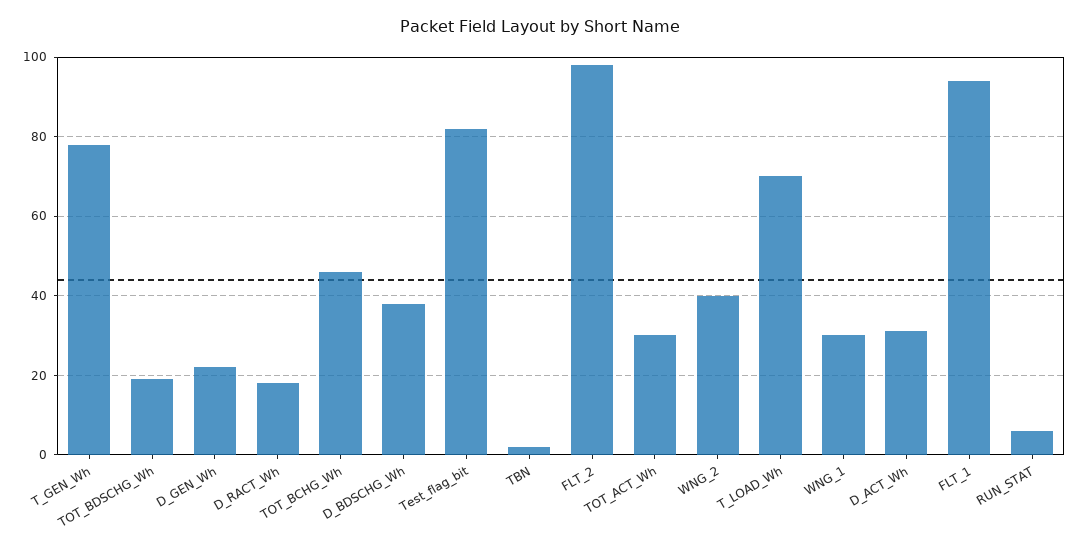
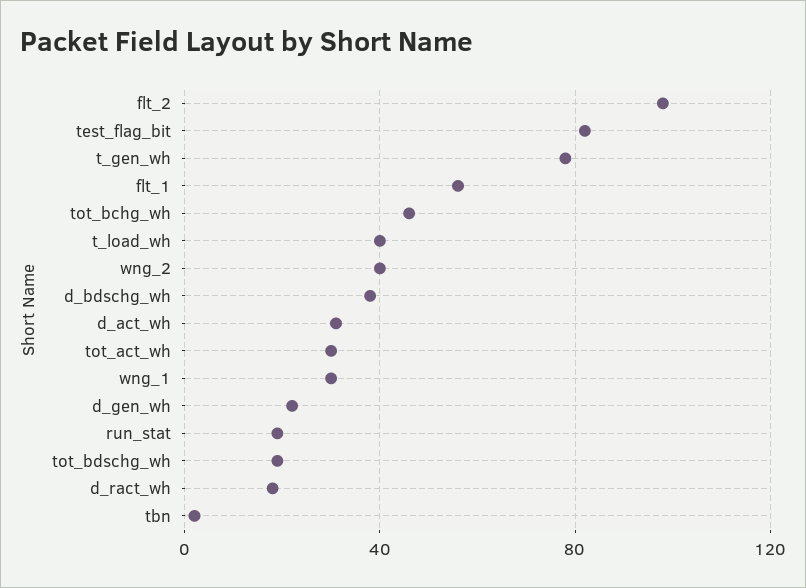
  {
    "T_GEN_Wh": 80,
    "TOT_BDSCHG_Wh": 20,
    "D_GEN_Wh": 20,
    "D_RACT_Wh": 20,
    "TOT_BCHG_Wh": 45,
    "D_BDSCHG_Wh": 40,
    "Test_flag_bit": 80,
    "TBN": 0,
    "FLT_2": 100,
    "TOT_ACT_Wh": 30,
    "WNG_2": 40,
-   "T_LOAD_Wh": 70,
+   "T_LOAD_Wh": 40,
    "WNG_1": 30,
    "D_ACT_Wh": 30,
-   "FLT_1": 95,
+   "FLT_1": 55,
-   "RUN_STAT": 5
+   "RUN_STAT": 20
  }

